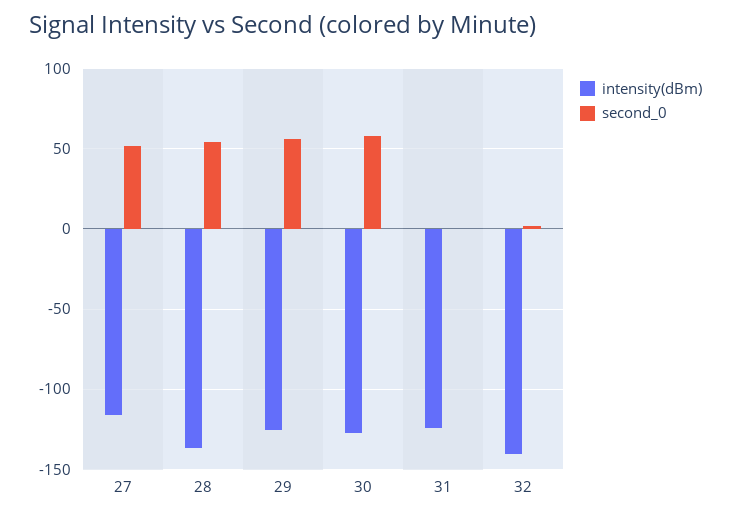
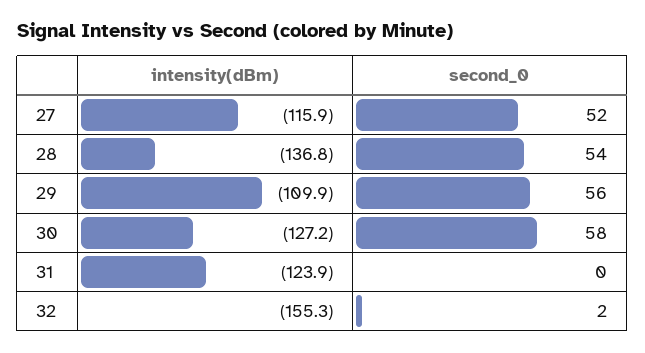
  {
    "intensity(dBm)": {
      "27": -115.9,
      "28": -136.8,
-     "29": -125,
+     "29": -109.9,
      "30": -127.2,
      "31": -123.9,
-     "32": -140
+     "32": -155.3
    },
    "second_0": {
      "27": 52,
      "28": 54,
      "29": 56,
      "30": 58,
      "31": 0,
      "32": 2
    }
  }

